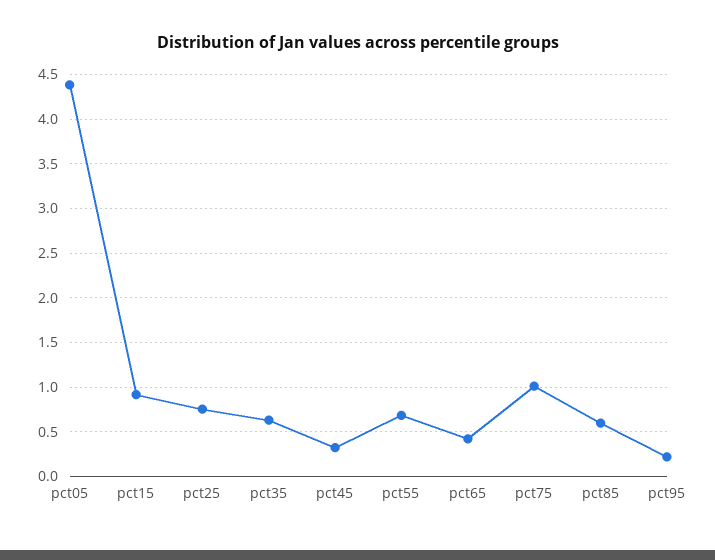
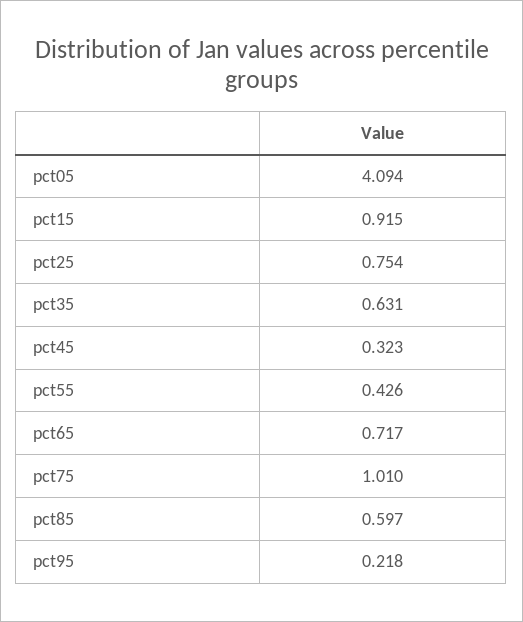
  {
-   "pct05": 4.4,
+   "pct05": 4.094,
    "pct15": 0.915,
    "pct25": 0.754,
    "pct35": 0.631,
    "pct45": 0.323,
-   "pct55": 0.7,
+   "pct55": 0.426,
-   "pct65": 0.4,
+   "pct65": 0.717,
    "pct75": 1.01,
    "pct85": 0.597,
    "pct95": 0.218
  }

